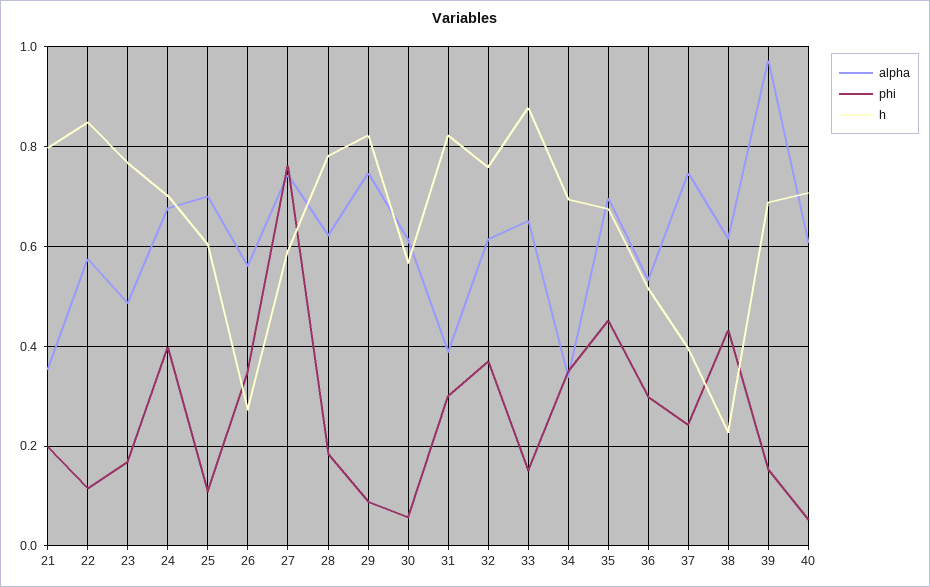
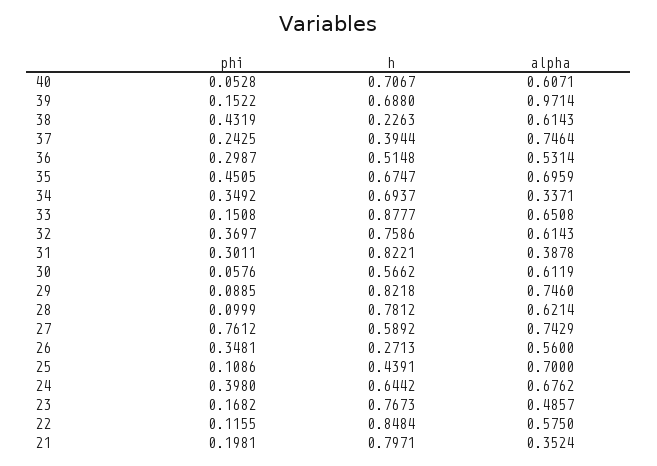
  {
    "alpha": {
      "21": 0.3524,
      "22": 0.575,
      "23": 0.4857,
      "24": 0.6762,
      "25": 0.7,
      "26": 0.56,
      "27": 0.7429,
      "28": 0.6214,
      "29": 0.746,
      "30": 0.6119,
      "31": 0.3878,
      "32": 0.6143,
      "33": 0.6508,
      "34": 0.3371,
      "35": 0.6959,
      "36": 0.5314,
      "37": 0.7464,
      "38": 0.6143,
      "39": 0.9714,
      "40": 0.6071
    },
    "phi": {
      "21": 0.1981,
      "22": 0.1155,
      "23": 0.1682,
      "24": 0.398,
      "25": 0.1086,
      "26": 0.3481,
      "27": 0.7612,
-     "28": 0.18,
+     "28": 0.0999,
      "29": 0.0885,
      "30": 0.0576,
      "31": 0.3011,
      "32": 0.3697,
      "33": 0.1508,
      "34": 0.3492,
      "35": 0.4505,
      "36": 0.2987,
      "37": 0.2425,
      "38": 0.4319,
      "39": 0.1522,
      "40": 0.0528
    },
    "h": {
      "21": 0.7971,
      "22": 0.8484,
      "23": 0.7673,
-     "24": 0.7,
+     "24": 0.6442,
-     "25": 0.6,
+     "25": 0.4391,
      "26": 0.2713,
      "27": 0.5892,
      "28": 0.7812,
      "29": 0.8218,
      "30": 0.5662,
      "31": 0.8221,
      "32": 0.7586,
      "33": 0.8777,
      "34": 0.6937,
      "35": 0.6747,
      "36": 0.5148,
      "37": 0.3944,
      "38": 0.2263,
      "39": 0.688,
      "40": 0.7067
    }
  }

